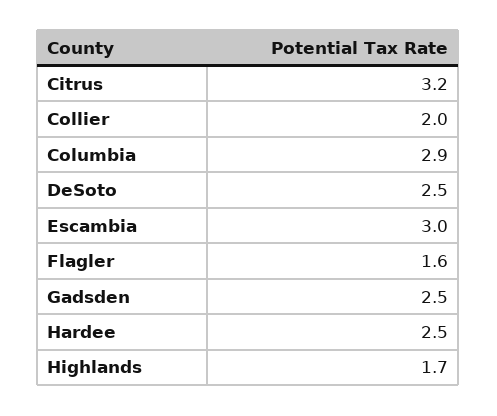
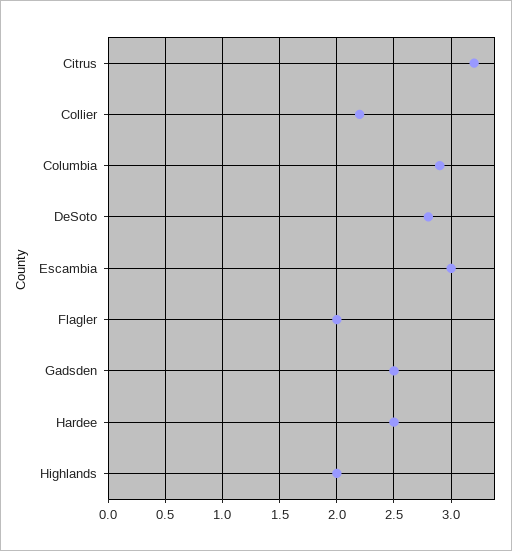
  {
    "Citrus": 3.2,
-   "Collier": 2,
+   "Collier": 2.2,
    "Columbia": 2.9,
-   "DeSoto": 2.5,
+   "DeSoto": 2.8,
    "Escambia": 3,
-   "Flagler": 1.6,
+   "Flagler": 2,
    "Gadsden": 2.5,
    "Hardee": 2.5,
-   "Highlands": 1.7
+   "Highlands": 2
  }

